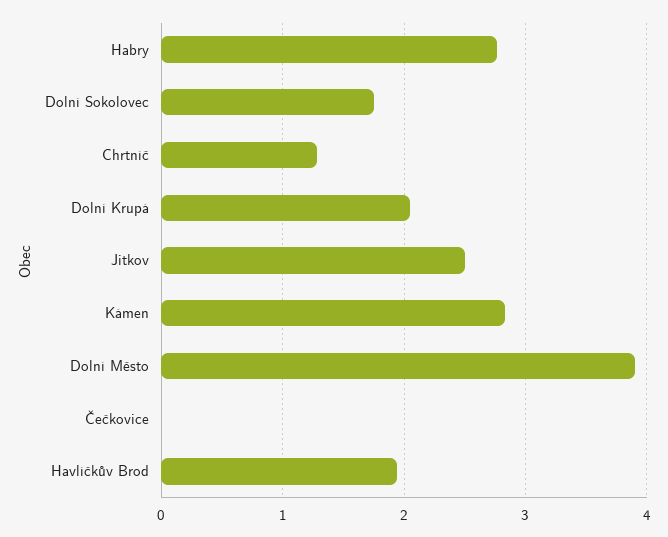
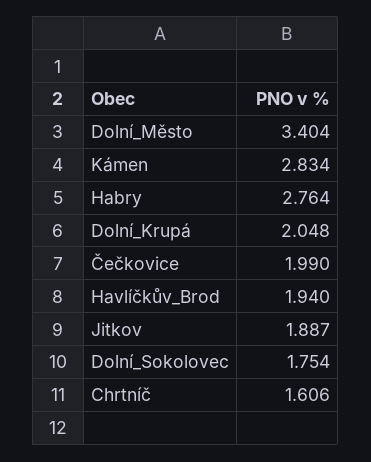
  {
    "Habry": 2.764,
    "Dolní Sokolovec": 1.754,
-   "Chrtníč": 1.3,
+   "Chrtníč": 1.606,
    "Dolní Krupá": 2.048,
-   "Jitkov": 2.5,
+   "Jitkov": 1.887,
    "Kámen": 2.834,
-   "Dolní Město": 3.9,
+   "Dolní Město": 3.404,
-   "Čečkovice": 0,
+   "Čečkovice": 1.99,
    "Havlíčkův Brod": 1.94
  }

